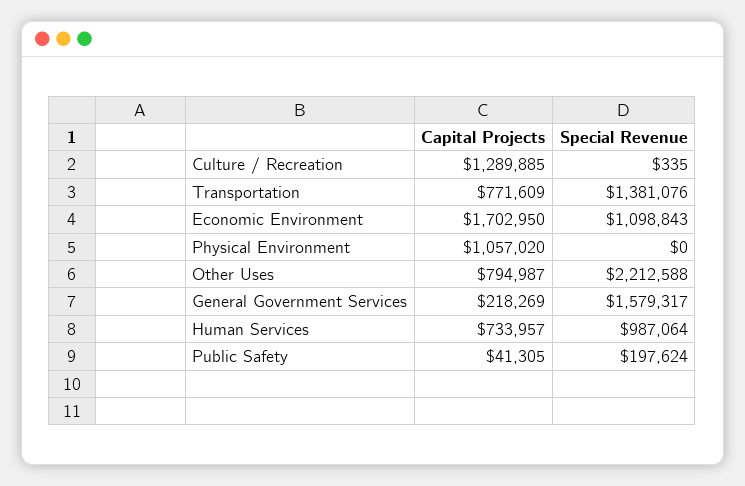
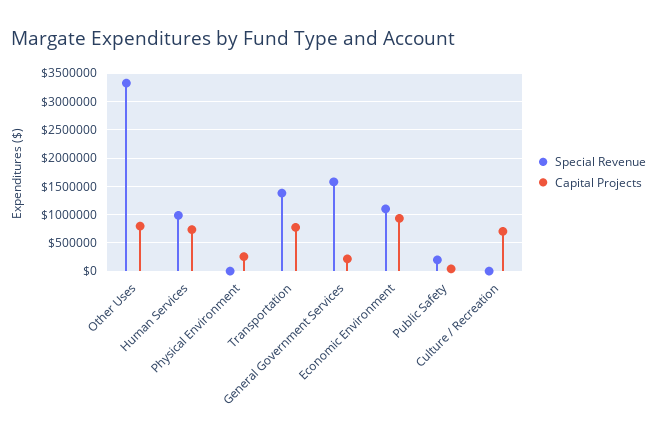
  {
    "Capital Projects": {
-     "Culture / Recreation": 1289885,
+     "Culture / Recreation": 750000,
      "Transportation": 771609,
-     "Economic Environment": 1702950,
+     "Economic Environment": 1000000,
-     "Physical Environment": 1057020,
+     "Physical Environment": 250000,
      "Other Uses": 794987,
      "General Government Services": 218269,
      "Human Services": 733957,
      "Public Safety": 41305
    },
    "Special Revenue": {
      "Culture / Recreation": 335,
      "Transportation": 1381076,
      "Economic Environment": 1098843,
      "Physical Environment": 0,
-     "Other Uses": 2212588,
+     "Other Uses": 3250000,
      "General Government Services": 1579317,
      "Human Services": 987064,
      "Public Safety": 197624
    }
  }

